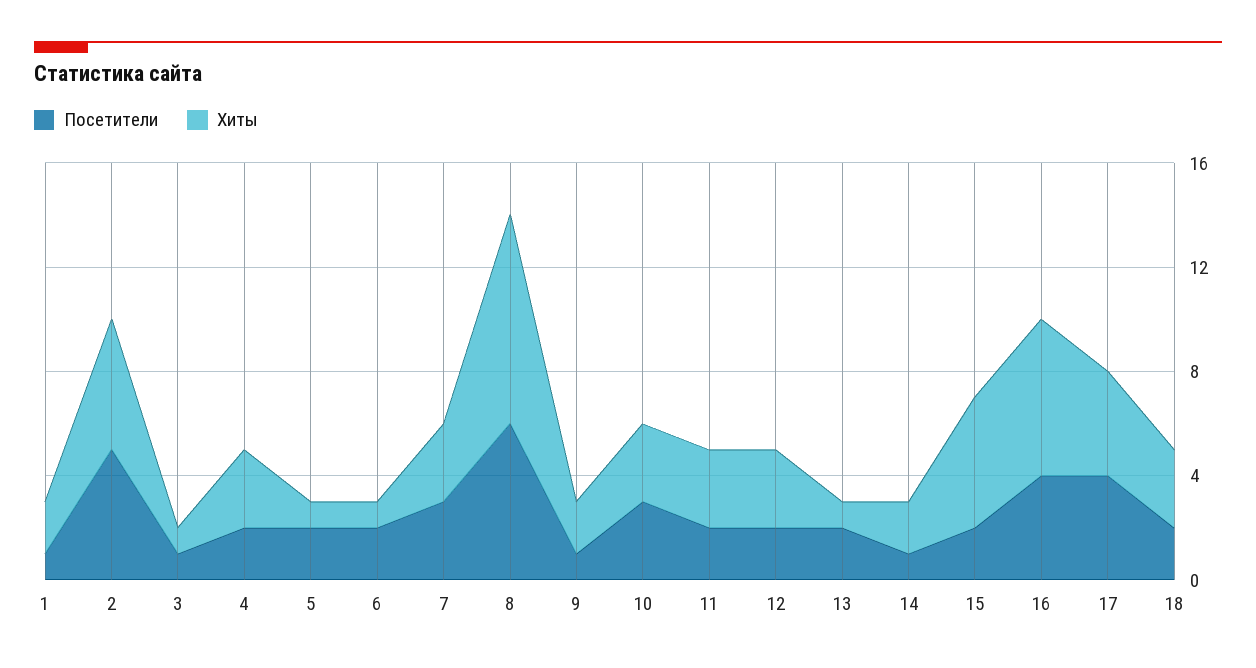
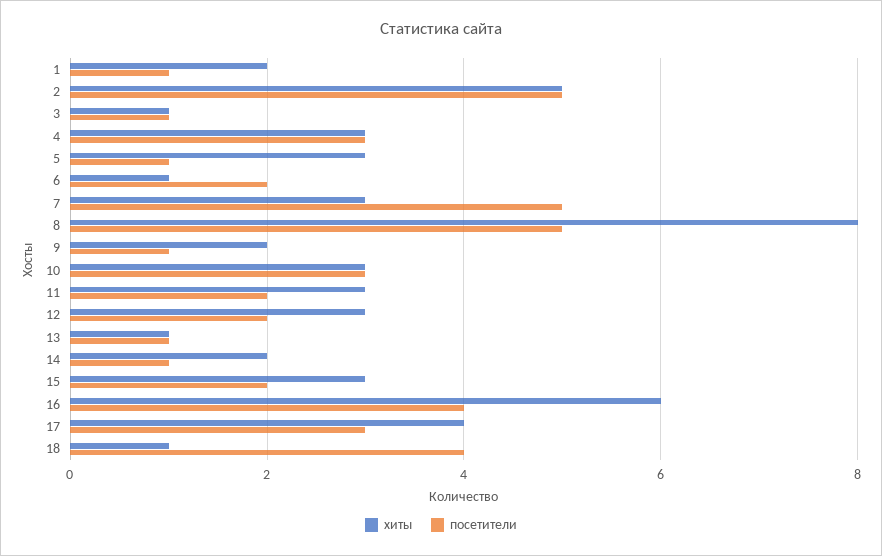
  {
    "Посетители": {
      "1": 1,
      "2": 5,
      "3": 1,
-     "4": 2,
+     "4": 3,
-     "5": 2,
+     "5": 1,
      "6": 2,
-     "7": 3,
+     "7": 5,
-     "8": 6,
+     "8": 5,
      "9": 1,
      "10": 3,
      "11": 2,
      "12": 2,
-     "13": 2,
+     "13": 1,
      "14": 1,
      "15": 2,
      "16": 4,
-     "17": 4,
+     "17": 3,
-     "18": 2
+     "18": 4
    },
    "Хиты": {
      "1": 2,
      "2": 5,
      "3": 1,
      "4": 3,
-     "5": 1,
+     "5": 3,
      "6": 1,
      "7": 3,
      "8": 8,
      "9": 2,
      "10": 3,
      "11": 3,
      "12": 3,
      "13": 1,
      "14": 2,
-     "15": 5,
+     "15": 3,
      "16": 6,
      "17": 4,
-     "18": 3
+     "18": 1
    }
  }

